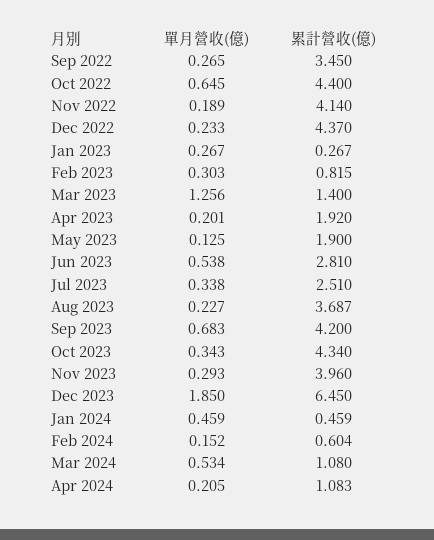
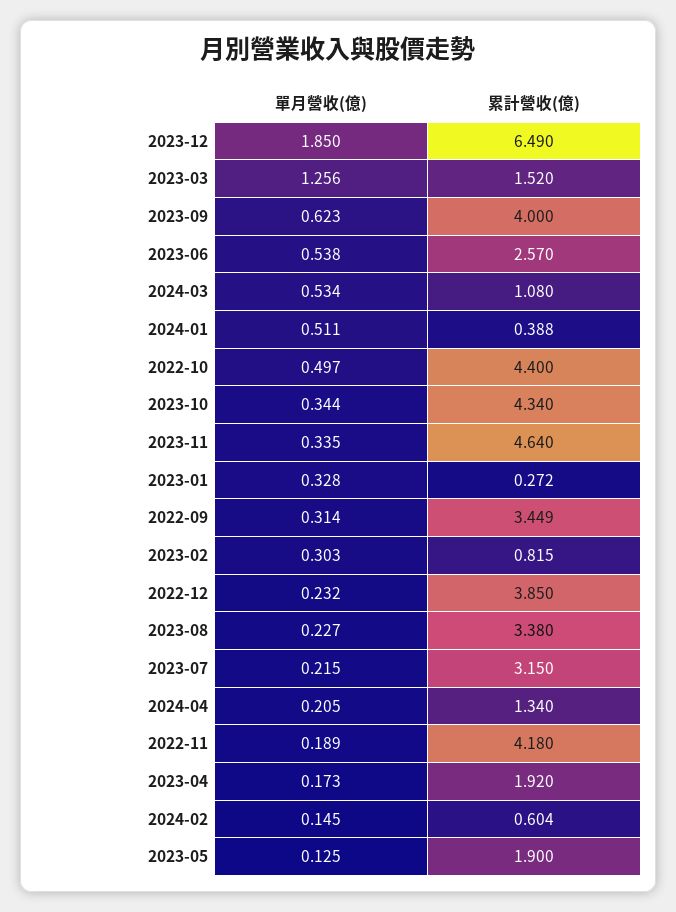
  {
    "單月營收(億)": {
-     "Sep 2022": 0.265,
+     "Sep 2022": 0.314,
-     "Oct 2022": 0.645,
+     "Oct 2022": 0.497,
      "Nov 2022": 0.189,
-     "Dec 2022": 0.233,
+     "Dec 2022": 0.232,
-     "Jan 2023": 0.267,
+     "Jan 2023": 0.328,
      "Feb 2023": 0.303,
      "Mar 2023": 1.256,
-     "Apr 2023": 0.201,
+     "Apr 2023": 0.173,
      "May 2023": 0.125,
      "Jun 2023": 0.538,
-     "Jul 2023": 0.338,
+     "Jul 2023": 0.215,
      "Aug 2023": 0.227,
-     "Sep 2023": 0.683,
+     "Sep 2023": 0.623,
-     "Oct 2023": 0.343,
+     "Oct 2023": 0.344,
-     "Nov 2023": 0.293,
+     "Nov 2023": 0.335,
      "Dec 2023": 1.85,
-     "Jan 2024": 0.459,
+     "Jan 2024": 0.511,
-     "Feb 2024": 0.152,
+     "Feb 2024": 0.145,
      "Mar 2024": 0.534,
      "Apr 2024": 0.205
    },
    "累計營收(億)": {
-     "Sep 2022": 3.45,
+     "Sep 2022": 3.449,
      "Oct 2022": 4.4,
-     "Nov 2022": 4.14,
+     "Nov 2022": 4.18,
-     "Dec 2022": 4.37,
+     "Dec 2022": 3.85,
-     "Jan 2023": 0.267,
+     "Jan 2023": 0.272,
      "Feb 2023": 0.815,
-     "Mar 2023": 1.4,
+     "Mar 2023": 1.52,
      "Apr 2023": 1.92,
      "May 2023": 1.9,
-     "Jun 2023": 2.81,
+     "Jun 2023": 2.57,
-     "Jul 2023": 2.51,
+     "Jul 2023": 3.15,
-     "Aug 2023": 3.687,
+     "Aug 2023": 3.38,
-     "Sep 2023": 4.2,
+     "Sep 2023": 4,
      "Oct 2023": 4.34,
-     "Nov 2023": 3.96,
+     "Nov 2023": 4.64,
-     "Dec 2023": 6.45,
+     "Dec 2023": 6.49,
-     "Jan 2024": 0.459,
+     "Jan 2024": 0.388,
      "Feb 2024": 0.604,
      "Mar 2024": 1.08,
-     "Apr 2024": 1.083
+     "Apr 2024": 1.34
    }
  }

